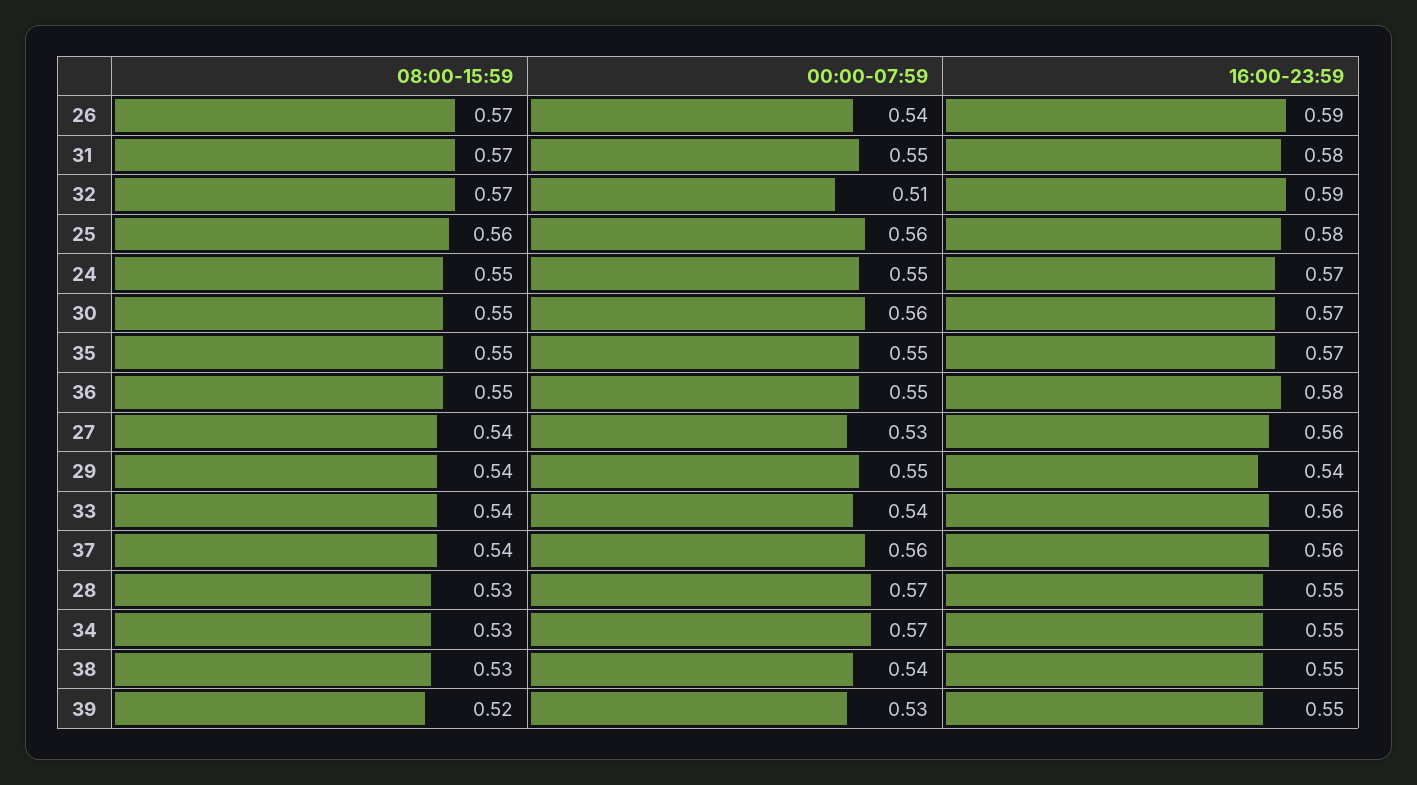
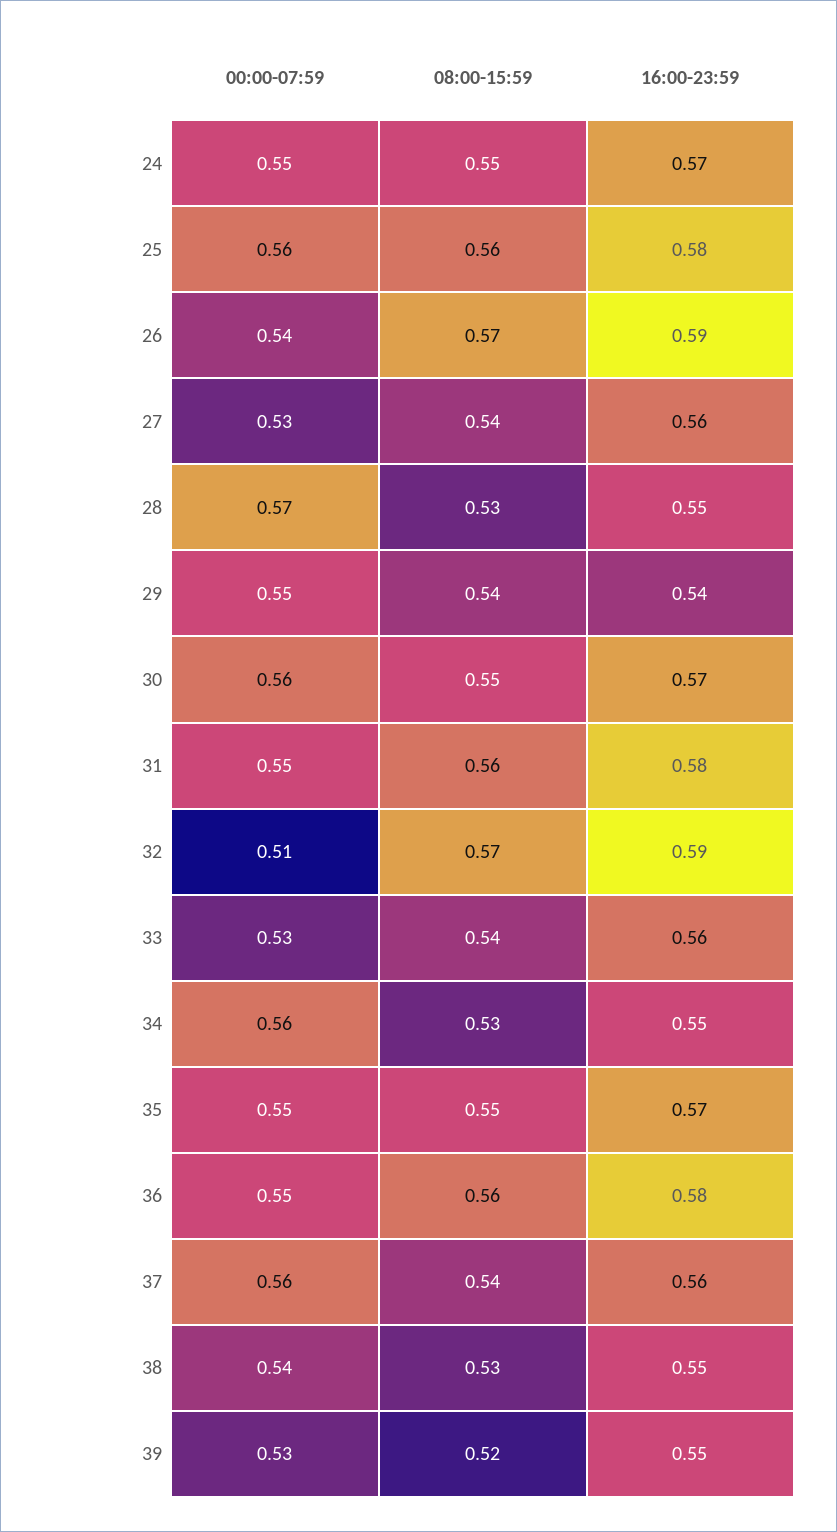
  {
    "08:00-15:59": {
      "26": 0.57,
-     "31": 0.57,
+     "31": 0.56,
      "32": 0.57,
      "25": 0.56,
      "24": 0.55,
      "30": 0.55,
      "35": 0.55,
-     "36": 0.55,
+     "36": 0.56,
      "27": 0.54,
      "29": 0.54,
      "33": 0.54,
      "37": 0.54,
      "28": 0.53,
      "34": 0.53,
      "38": 0.53,
      "39": 0.52
    },
    "00:00-07:59": {
      "26": 0.54,
      "31": 0.55,
      "32": 0.51,
      "25": 0.56,
      "24": 0.55,
      "30": 0.56,
      "35": 0.55,
      "36": 0.55,
      "27": 0.53,
      "29": 0.55,
-     "33": 0.54,
+     "33": 0.53,
      "37": 0.56,
      "28": 0.57,
-     "34": 0.57,
+     "34": 0.56,
      "38": 0.54,
      "39": 0.53
    },
    "16:00-23:59": {
      "26": 0.59,
      "31": 0.58,
      "32": 0.59,
      "25": 0.58,
      "24": 0.57,
      "30": 0.57,
      "35": 0.57,
      "36": 0.58,
      "27": 0.56,
      "29": 0.54,
      "33": 0.56,
      "37": 0.56,
      "28": 0.55,
      "34": 0.55,
      "38": 0.55,
      "39": 0.55
    }
  }

